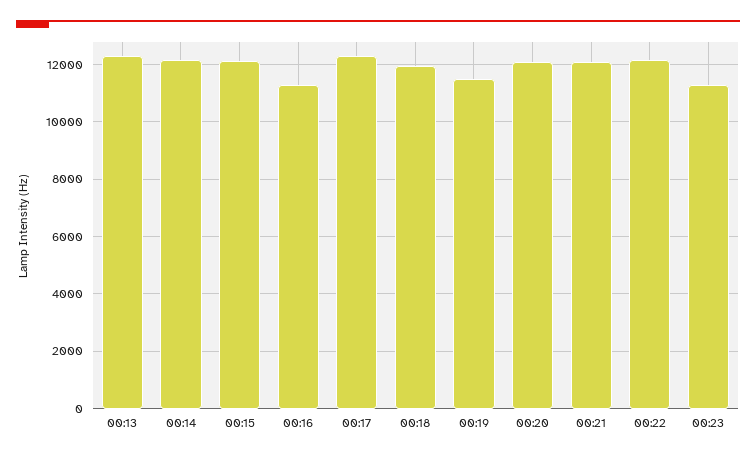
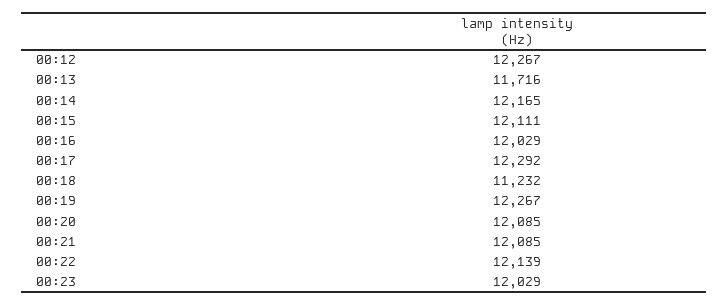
  {
-   "00:13": 12250,
+   "00:13": 11716,
    "00:14": 12165,
    "00:15": 12111,
-   "00:16": 11250,
+   "00:16": 12029,
    "00:17": 12292,
-   "00:18": 12000,
+   "00:18": 11232,
-   "00:19": 11500,
+   "00:19": 12267,
    "00:20": 12085,
    "00:21": 12085,
    "00:22": 12139,
-   "00:23": 11250
+   "00:23": 12029,
+   "00:12": 12267
  }

